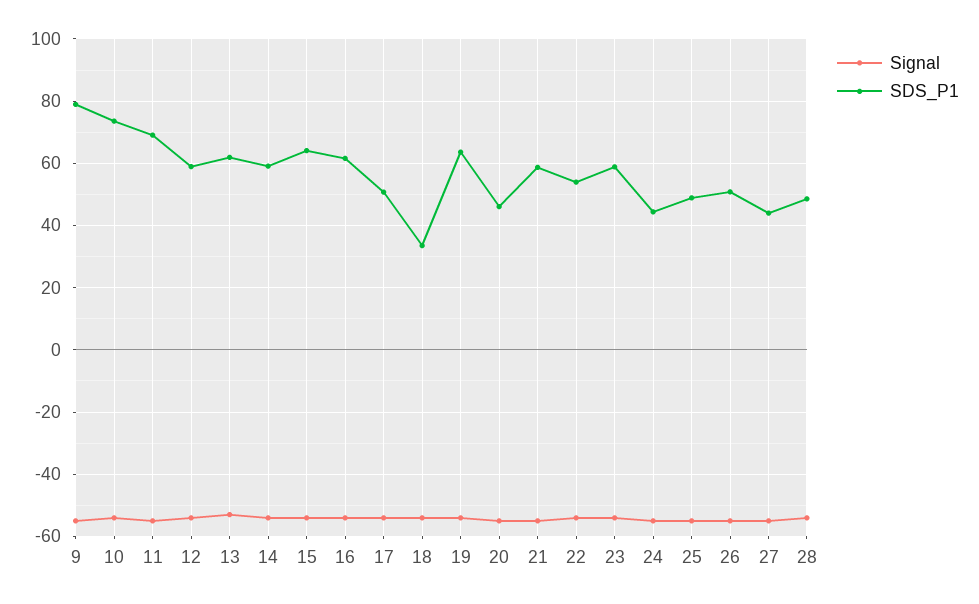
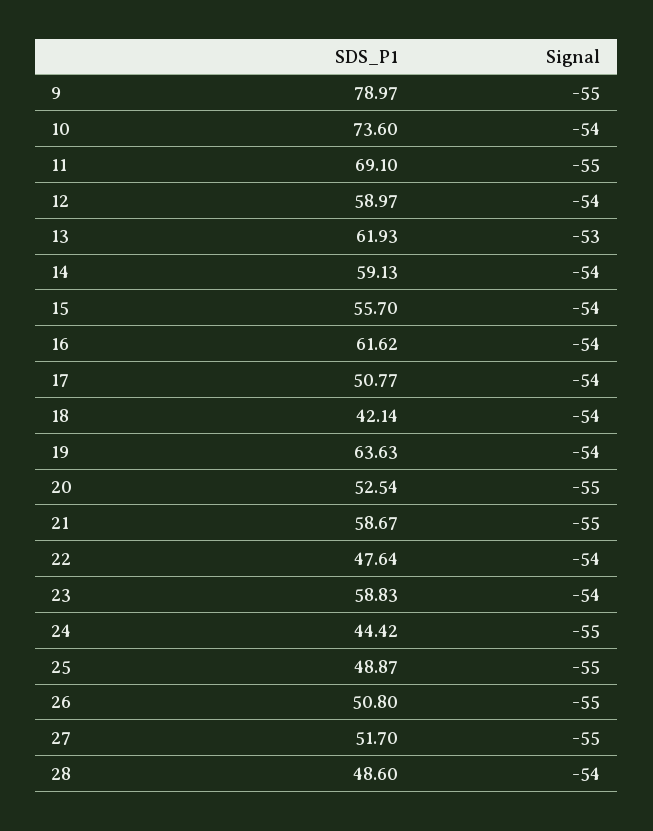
  {
    "Signal": {
      "9": -55,
      "10": -54,
      "11": -55,
      "12": -54,
      "13": -53,
      "14": -54,
      "15": -54,
      "16": -54,
      "17": -54,
      "18": -54,
      "19": -54,
      "20": -55,
      "21": -55,
      "22": -54,
      "23": -54,
      "24": -55,
      "25": -55,
      "26": -55,
      "27": -55,
      "28": -54
    },
    "SDS_P1": {
      "9": 78.97,
      "10": 73.6,
      "11": 69.1,
      "12": 58.97,
      "13": 61.93,
      "14": 59.13,
-     "15": 64,
+     "15": 55.7,
      "16": 61.62,
      "17": 50.77,
-     "18": 34,
+     "18": 42.14,
      "19": 63.63,
-     "20": 46,
+     "20": 52.54,
      "21": 58.67,
-     "22": 54,
+     "22": 47.64,
      "23": 58.83,
      "24": 44.42,
      "25": 48.87,
      "26": 50.8,
-     "27": 44,
+     "27": 51.7,
      "28": 48.6
    }
  }

